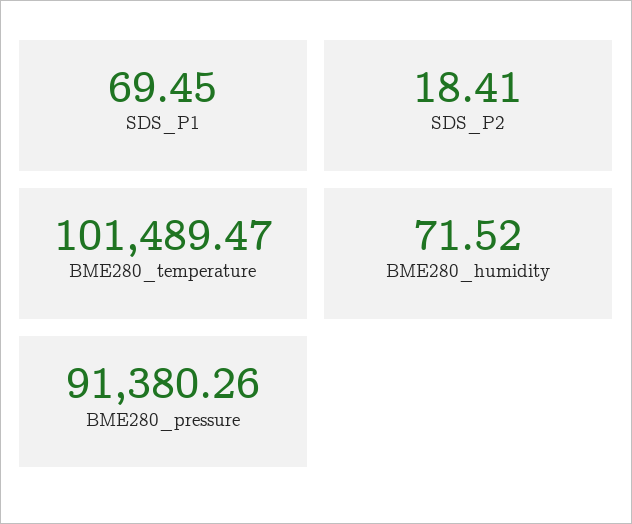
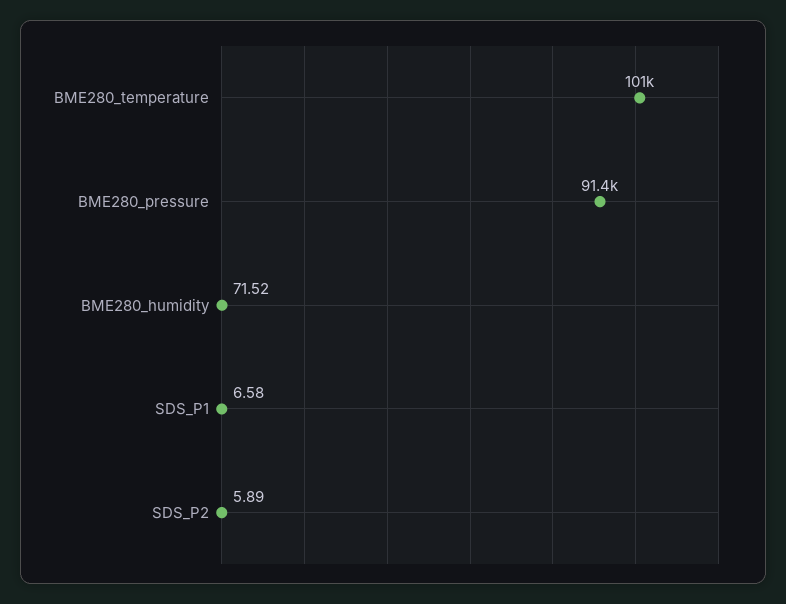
  {
-   "SDS_P1": 69.45,
+   "SDS_P1": 6.58,
-   "SDS_P2": 18.41,
+   "SDS_P2": 5.89,
    "BME280_temperature": 101489.47,
    "BME280_humidity": 71.52,
    "BME280_pressure": 91380.26
  }

